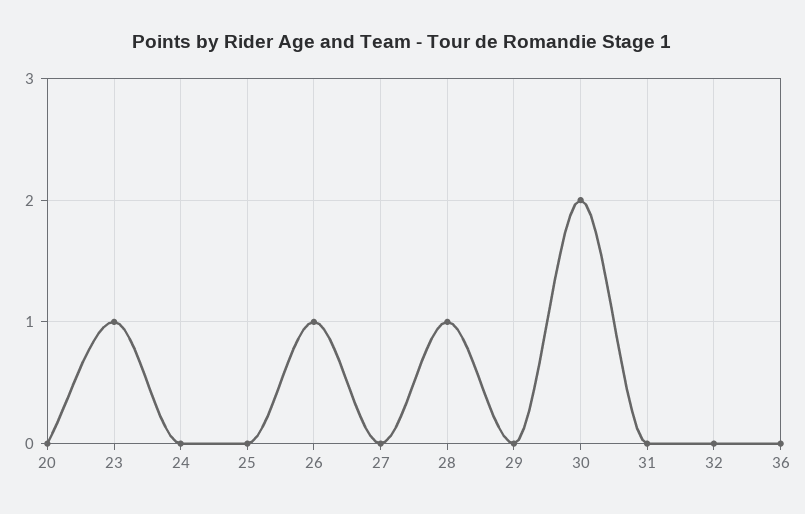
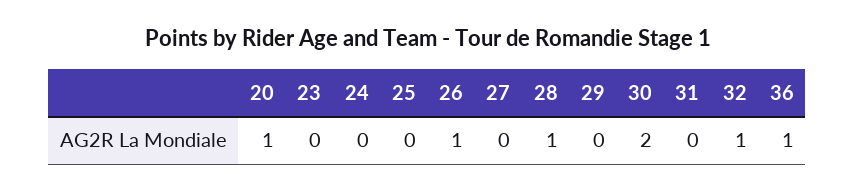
  {
-   "20": 0,
+   "20": 1,
-   "23": 1,
+   "23": 0,
    "24": 0,
    "25": 0,
    "26": 1,
    "27": 0,
    "28": 1,
    "29": 0,
    "30": 2,
    "31": 0,
-   "32": 0,
+   "32": 1,
-   "36": 0
+   "36": 1
  }

